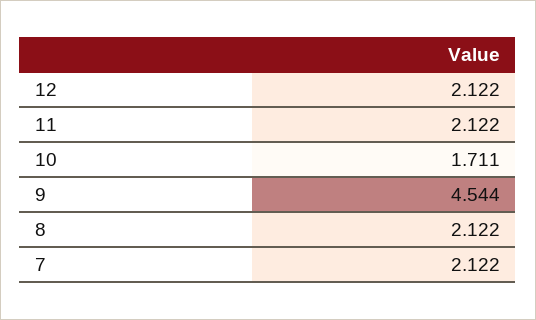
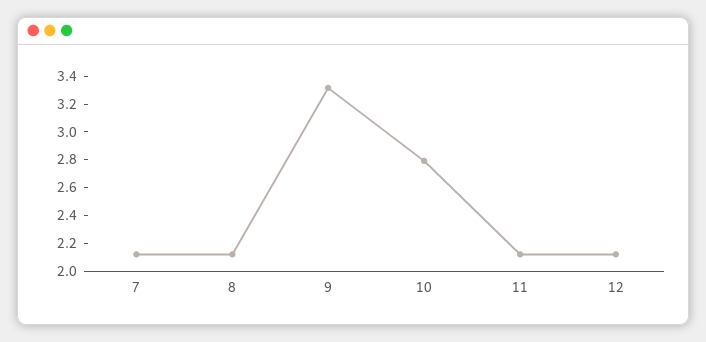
  {
    "12": 2.122,
    "11": 2.122,
-   "10": 1.711,
+   "10": 2.8,
-   "9": 4.544,
+   "9": 3.3,
    "8": 2.122,
    "7": 2.122
  }

